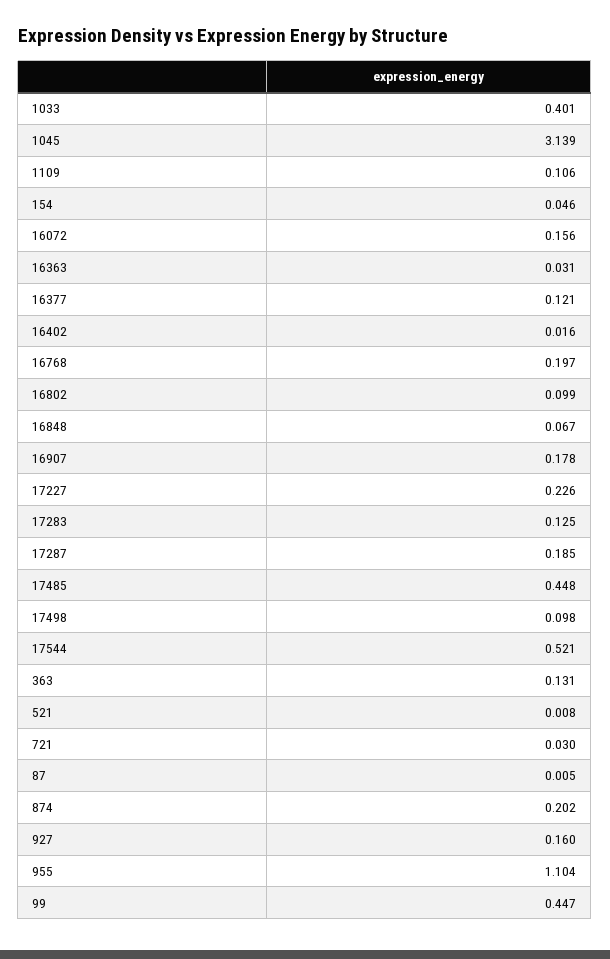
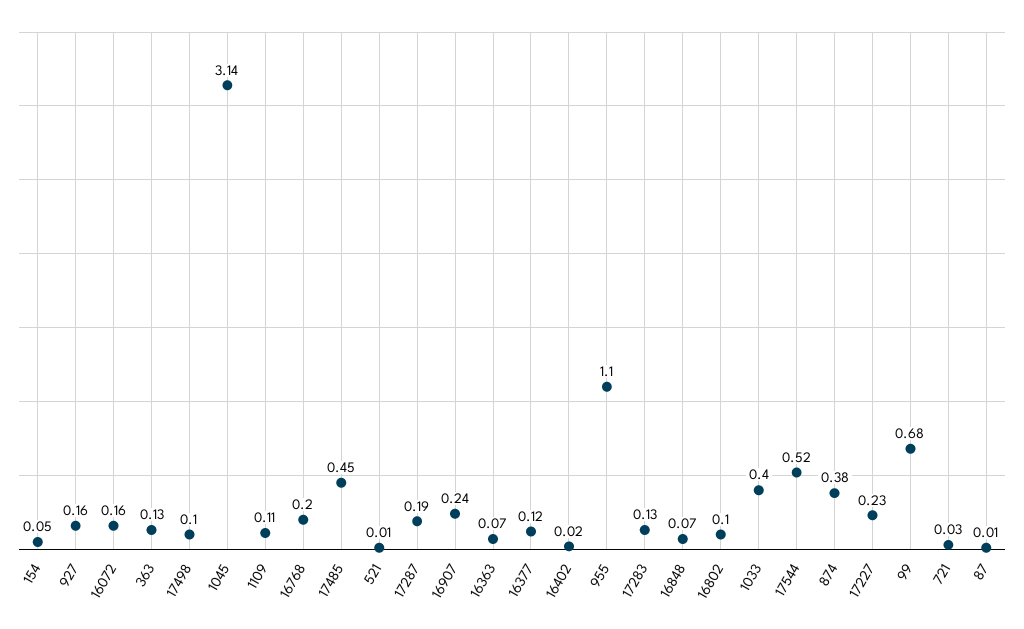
  {
    "1033": 0.401,
    "1045": 3.139,
    "1109": 0.106,
    "154": 0.046,
    "16072": 0.156,
-   "16363": 0.031,
+   "16363": 0.07,
    "16377": 0.121,
    "16402": 0.016,
    "16768": 0.197,
    "16802": 0.099,
    "16848": 0.067,
-   "16907": 0.178,
+   "16907": 0.24,
    "17227": 0.226,
    "17283": 0.125,
    "17287": 0.185,
    "17485": 0.448,
    "17498": 0.098,
    "17544": 0.521,
    "363": 0.131,
    "521": 0.008,
    "721": 0.03,
    "87": 0.005,
-   "874": 0.202,
+   "874": 0.38,
    "927": 0.16,
    "955": 1.104,
-   "99": 0.447
+   "99": 0.68
  }

